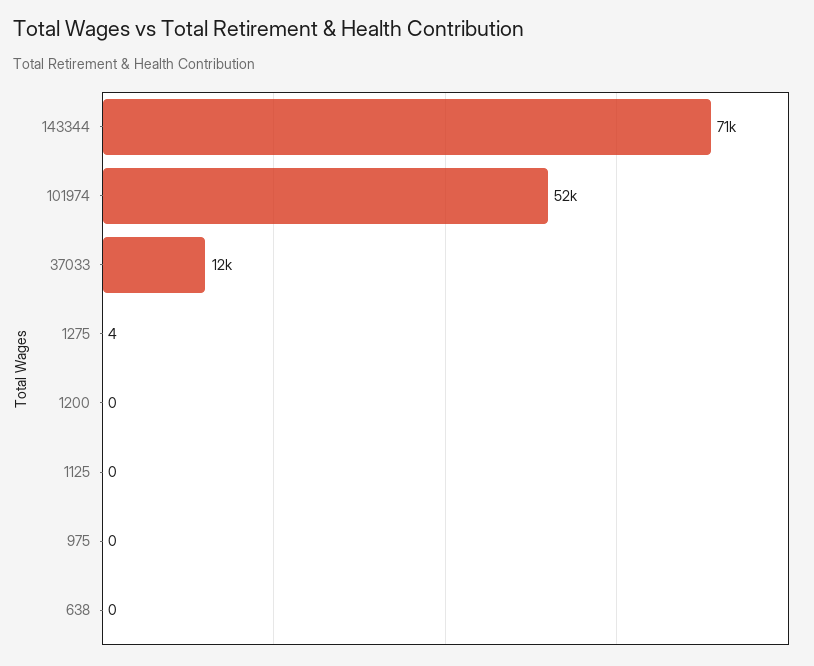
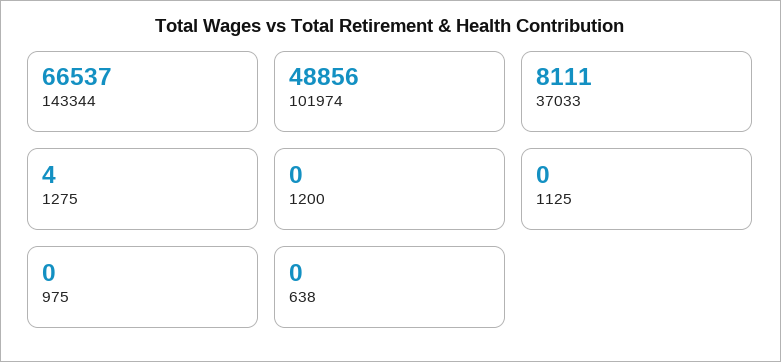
  {
-   "143344": 71000,
+   "143344": 66537,
-   "101974": 52000,
+   "101974": 48856,
-   "37033": 12000,
+   "37033": 8111,
    "1275": 4,
    "1200": 0,
    "1125": 0,
    "975": 0,
    "638": 0
  }

